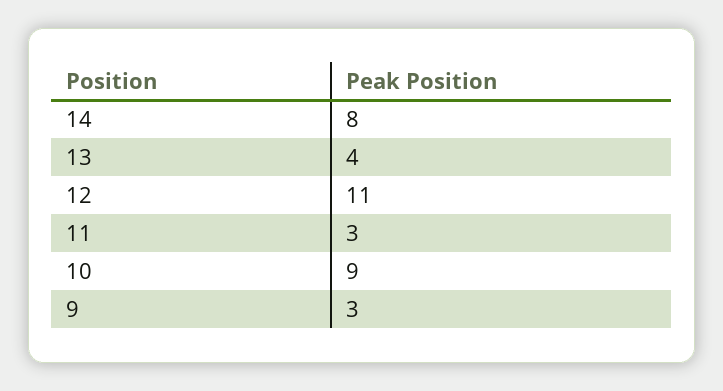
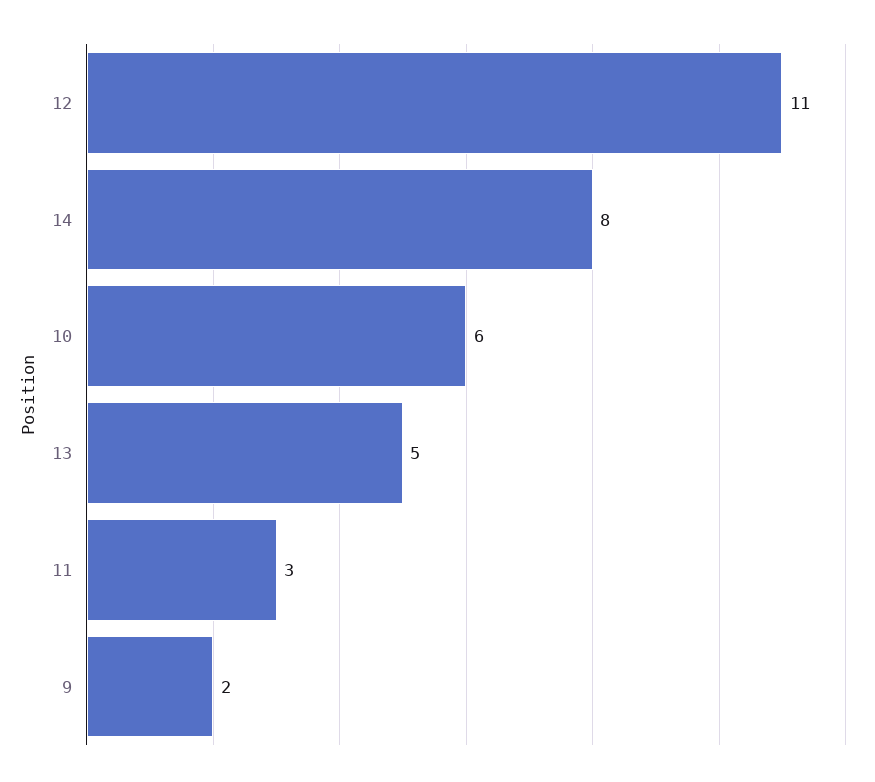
  {
    "14": 8,
-   "13": 4,
+   "13": 5,
    "12": 11,
    "11": 3,
-   "10": 9,
+   "10": 6,
-   "9": 3
+   "9": 2
  }

